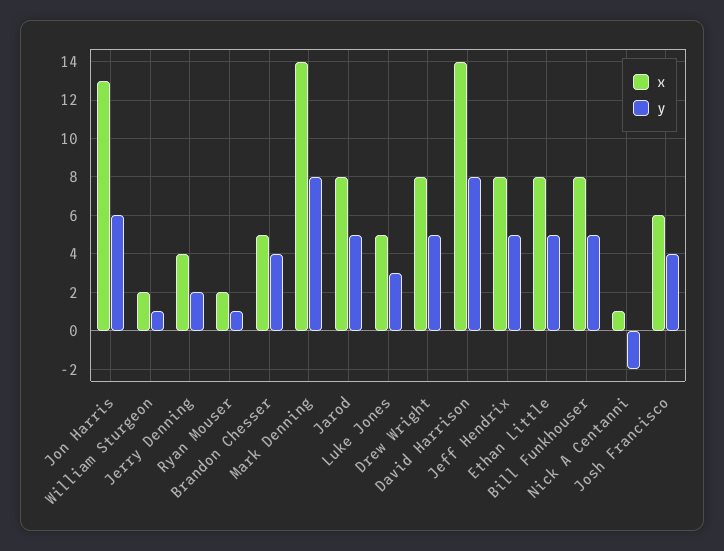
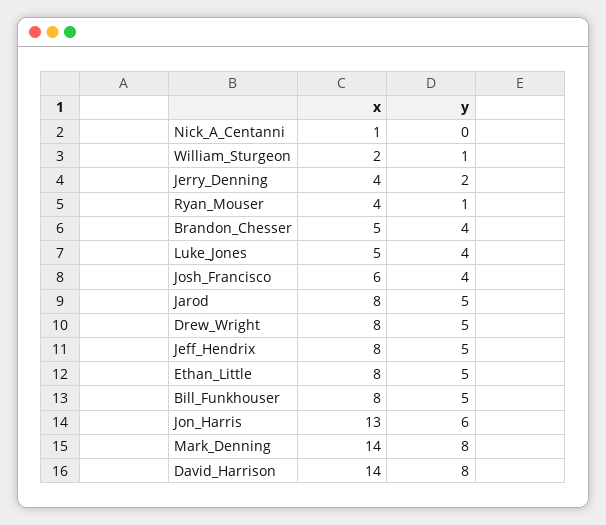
  {
    "x": {
      "Jon Harris": 13,
      "William Sturgeon": 2,
      "Jerry Denning": 4,
-     "Ryan Mouser": 2,
+     "Ryan Mouser": 4,
      "Brandon Chesser": 5,
      "Mark Denning": 14,
      "Jarod": 8,
      "Luke Jones": 5,
      "Drew Wright": 8,
      "David Harrison": 14,
      "Jeff Hendrix": 8,
      "Ethan Little": 8,
      "Bill Funkhouser": 8,
      "Nick A Centanni": 1,
      "Josh Francisco": 6
    },
    "y": {
      "Jon Harris": 6,
      "William Sturgeon": 1,
      "Jerry Denning": 2,
      "Ryan Mouser": 1,
      "Brandon Chesser": 4,
      "Mark Denning": 8,
      "Jarod": 5,
-     "Luke Jones": 3,
+     "Luke Jones": 4,
      "Drew Wright": 5,
      "David Harrison": 8,
      "Jeff Hendrix": 5,
      "Ethan Little": 5,
      "Bill Funkhouser": 5,
-     "Nick A Centanni": -2,
+     "Nick A Centanni": 0,
      "Josh Francisco": 4
    }
  }

